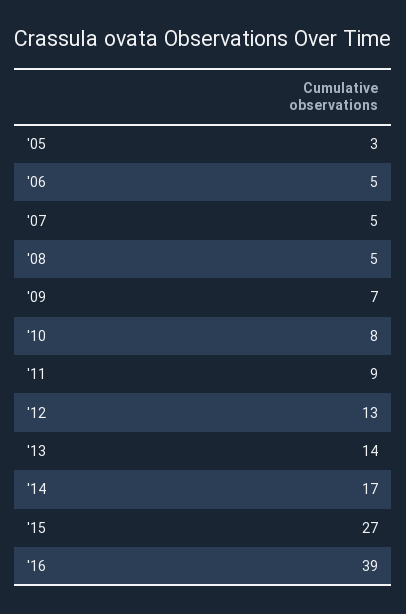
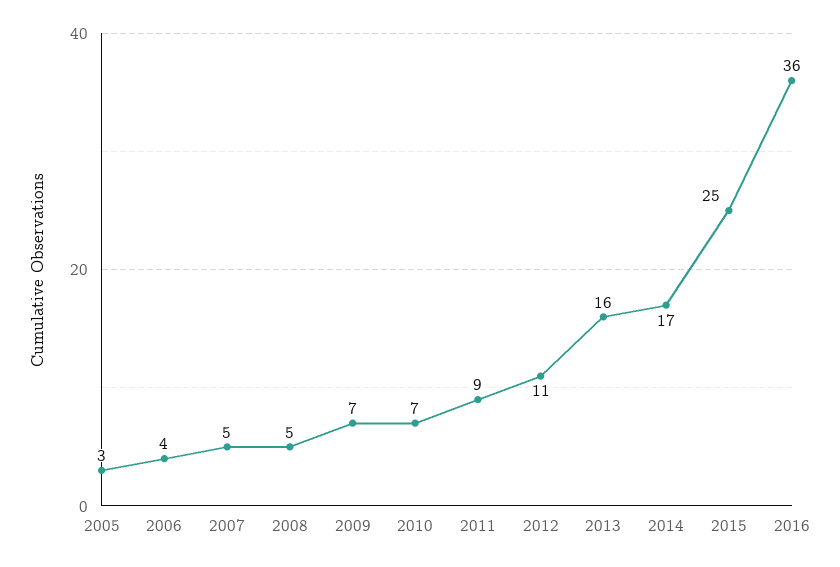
  {
    "'05": 3,
-   "'06": 5,
+   "'06": 4,
    "'07": 5,
    "'08": 5,
    "'09": 7,
-   "'10": 8,
+   "'10": 7,
    "'11": 9,
-   "'12": 13,
+   "'12": 11,
-   "'13": 14,
+   "'13": 16,
    "'14": 17,
-   "'15": 27,
+   "'15": 25,
-   "'16": 39
+   "'16": 36
  }

